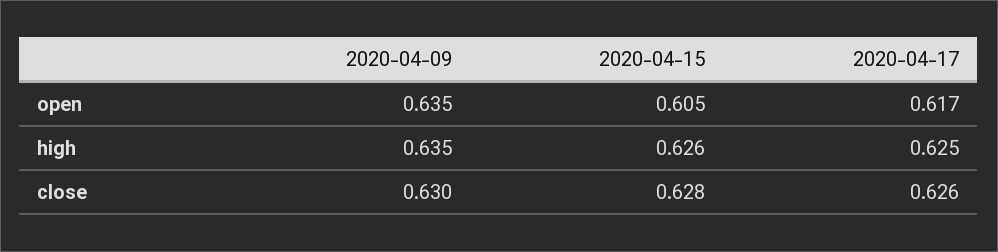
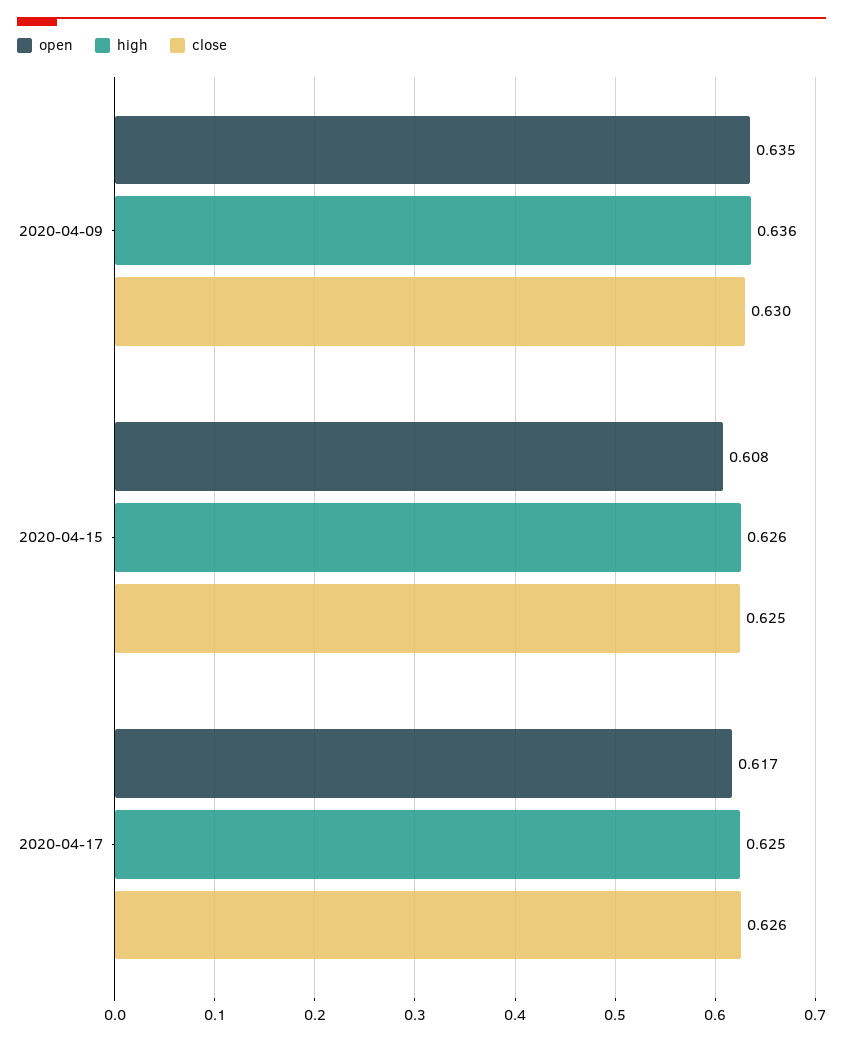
  {
    "open": {
      "2020-04-09": 0.635,
-     "2020-04-15": 0.605,
+     "2020-04-15": 0.608,
      "2020-04-17": 0.617
    },
    "high": {
-     "2020-04-09": 0.635,
+     "2020-04-09": 0.636,
      "2020-04-15": 0.626,
      "2020-04-17": 0.625
    },
    "close": {
      "2020-04-09": 0.63,
-     "2020-04-15": 0.628,
+     "2020-04-15": 0.625,
      "2020-04-17": 0.626
    }
  }

